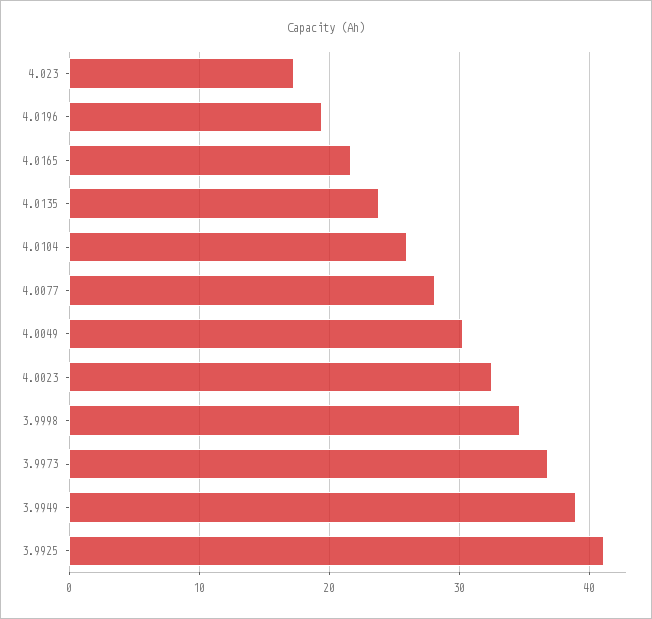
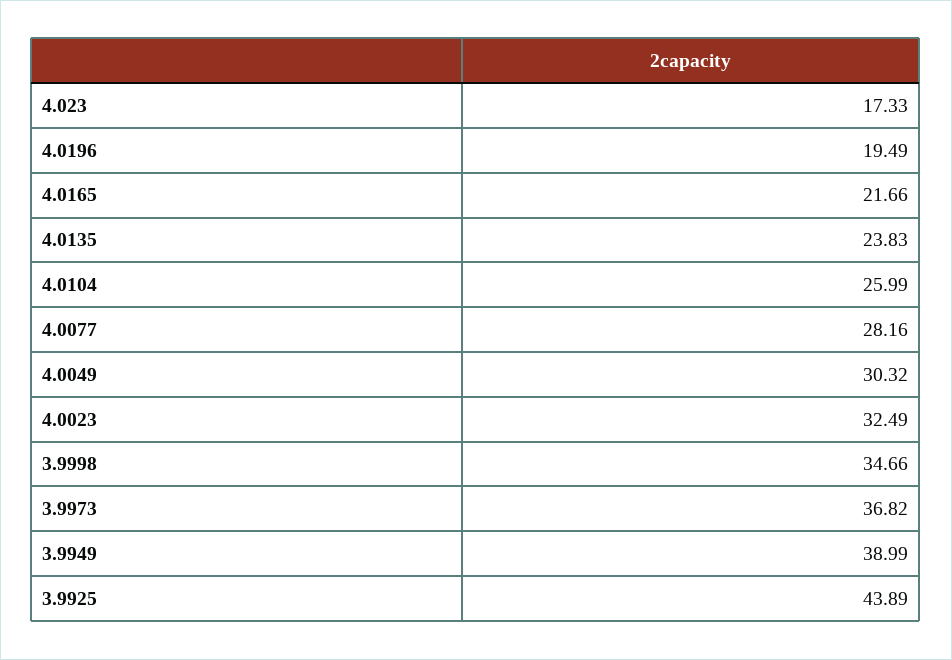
  {
    "4.023": 17.33,
    "4.0196": 19.49,
    "4.0165": 21.66,
    "4.0135": 23.83,
    "4.0104": 25.99,
    "4.0077": 28.16,
    "4.0049": 30.32,
    "4.0023": 32.49,
    "3.9998": 34.66,
    "3.9973": 36.82,
    "3.9949": 38.99,
-   "3.9925": 41
+   "3.9925": 43.89
  }

